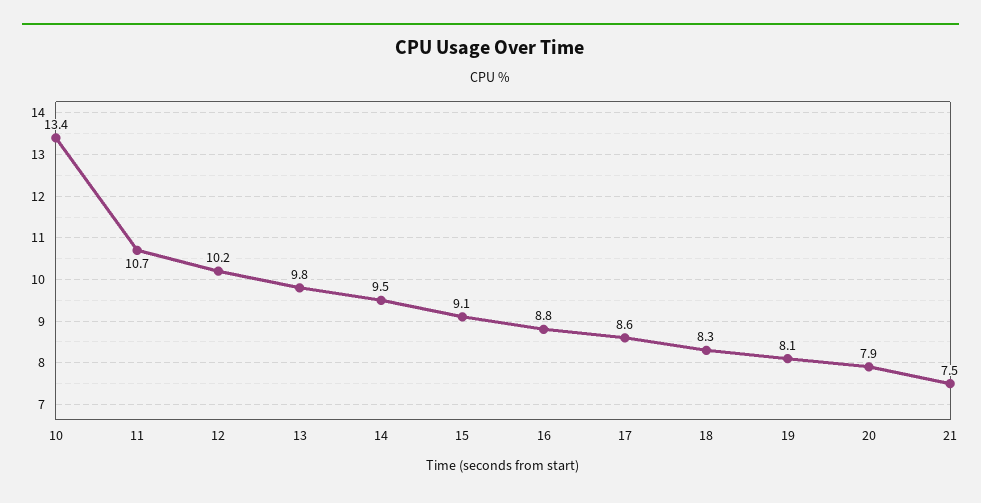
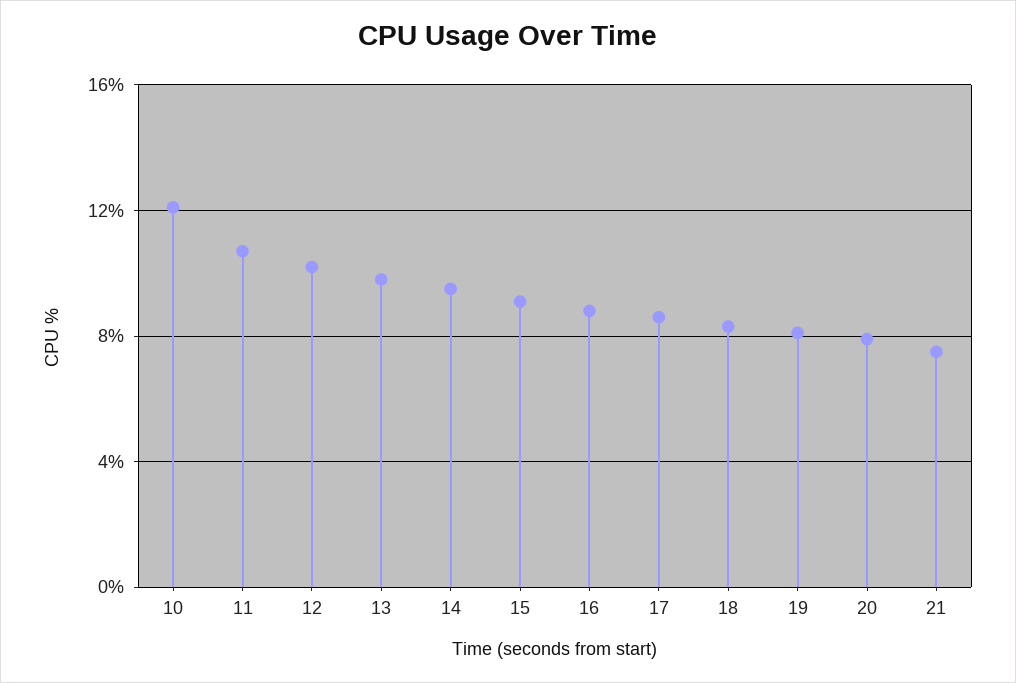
  {
-   "10": 13.4,
+   "10": 12,
    "11": 10.7,
    "12": 10.2,
    "13": 9.8,
    "14": 9.5,
    "15": 9.1,
    "16": 8.8,
    "17": 8.6,
    "18": 8.3,
    "19": 8.1,
    "20": 7.9,
    "21": 7.5
  }

